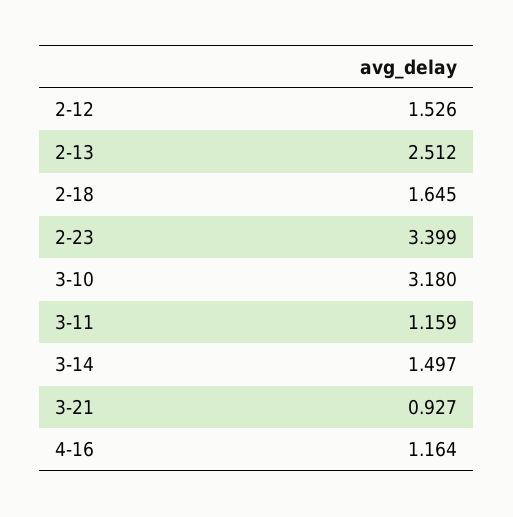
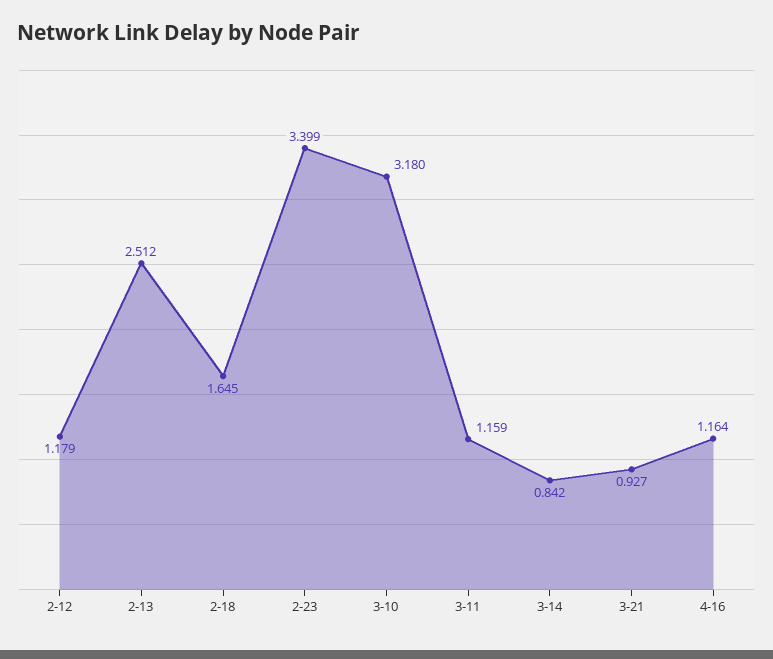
  {
-   "2-12": 1.526,
+   "2-12": 1.179,
    "2-13": 2.512,
    "2-18": 1.645,
    "2-23": 3.399,
    "3-10": 3.18,
    "3-11": 1.159,
-   "3-14": 1.497,
+   "3-14": 0.842,
    "3-21": 0.927,
    "4-16": 1.164
  }

